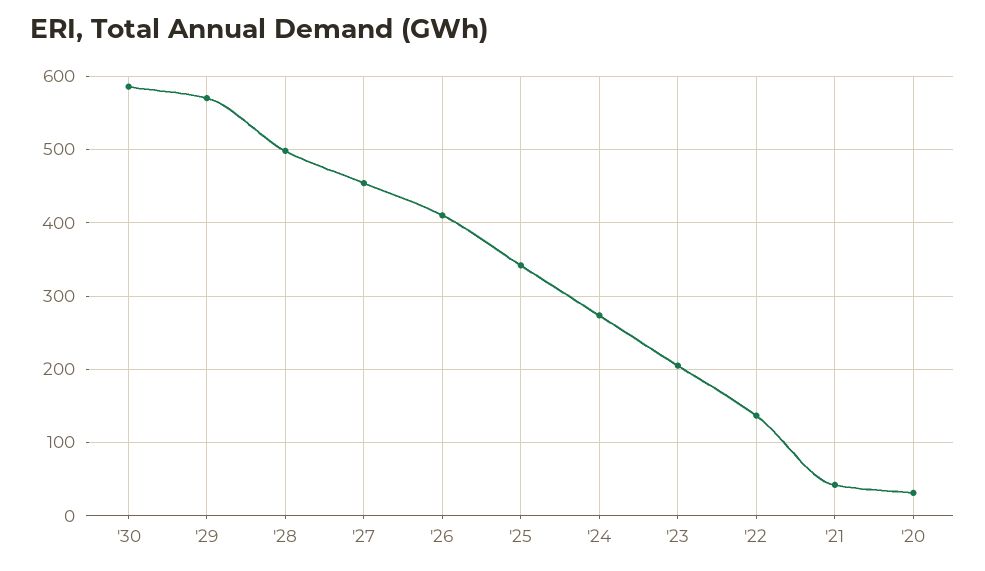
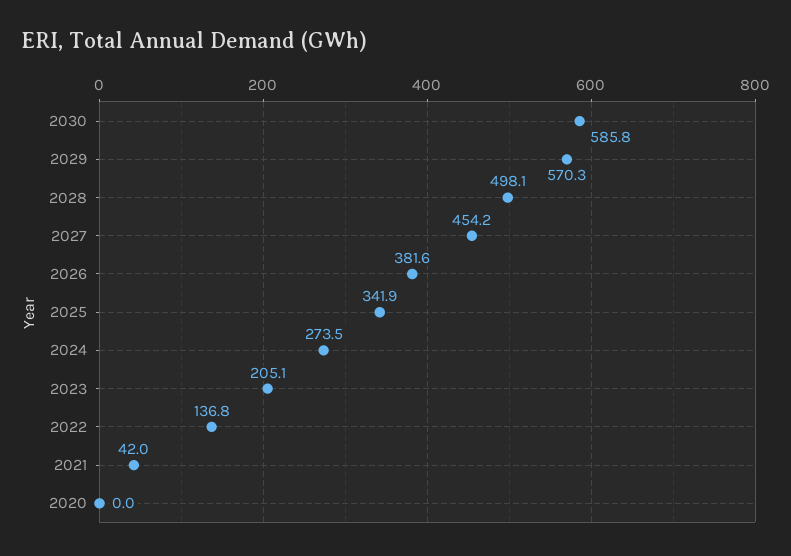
  {
    "'30": 585.8,
    "'29": 570.3,
    "'28": 498.1,
    "'27": 454.2,
-   "'26": 410,
+   "'26": 381.6,
    "'25": 341.9,
    "'24": 273.5,
    "'23": 205.1,
    "'22": 136.8,
    "'21": 42,
-   "'20": 30
+   "'20": 0
  }

